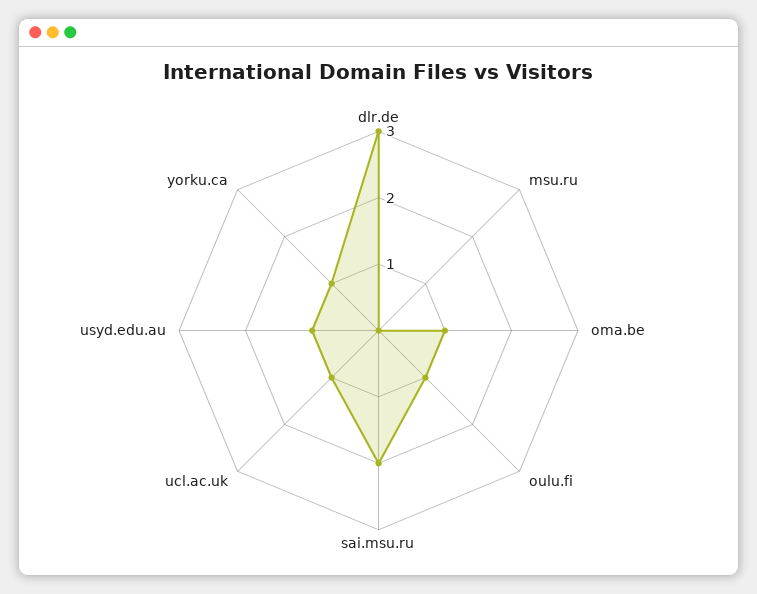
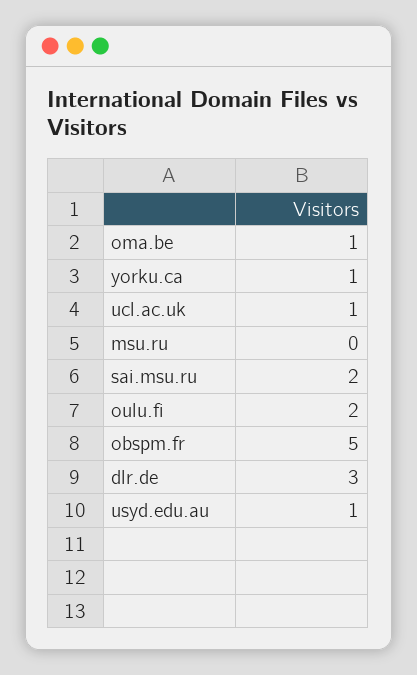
  {
    "dlr.de": 3,
    "msu.ru": 0,
    "oma.be": 1,
-   "oulu.fi": 1,
+   "oulu.fi": 2,
    "sai.msu.ru": 2,
    "ucl.ac.uk": 1,
    "usyd.edu.au": 1,
-   "yorku.ca": 1
+   "yorku.ca": 1,
+   "obspm.fr": 5
  }

